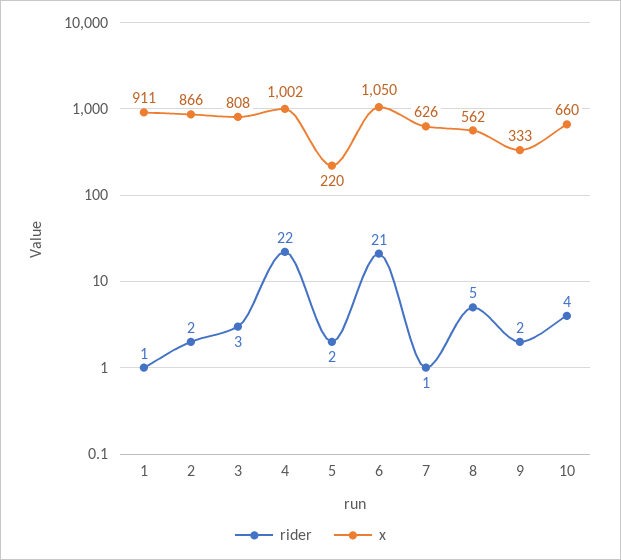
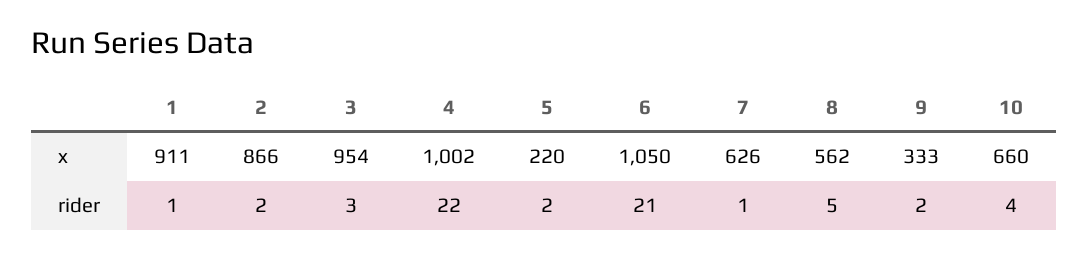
  {
    "rider": {
      "1": 1,
      "2": 2,
      "3": 3,
      "4": 22,
      "5": 2,
      "6": 21,
      "7": 1,
      "8": 5,
      "9": 2,
      "10": 4
    },
    "x": {
      "1": 911,
      "2": 866,
-     "3": 808,
+     "3": 954,
      "4": 1002,
      "5": 220,
      "6": 1050,
      "7": 626,
      "8": 562,
      "9": 333,
      "10": 660
    }
  }

